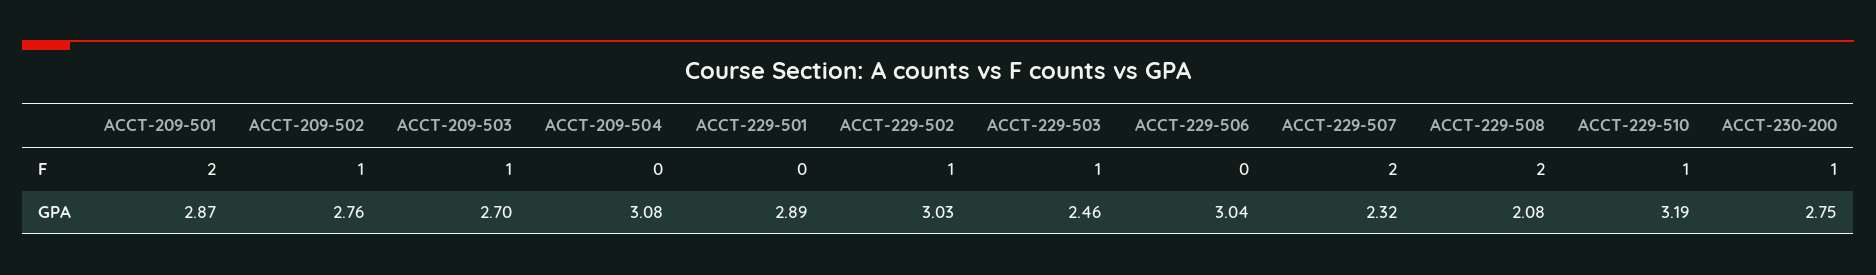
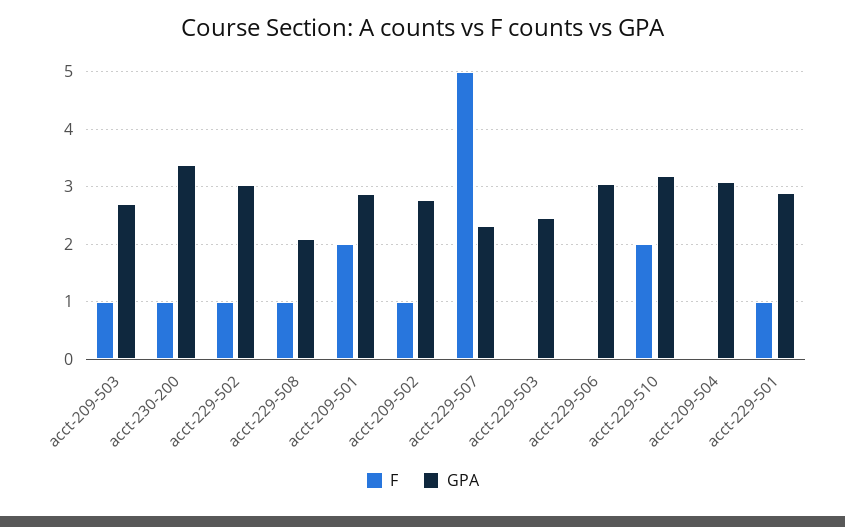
  {
    "F": {
      "ACCT-209-501": 2,
      "ACCT-209-502": 1,
      "ACCT-209-503": 1,
      "ACCT-209-504": 0,
-     "ACCT-229-501": 0,
+     "ACCT-229-501": 1,
      "ACCT-229-502": 1,
-     "ACCT-229-503": 1,
+     "ACCT-229-503": 0,
      "ACCT-229-506": 0,
-     "ACCT-229-507": 2,
+     "ACCT-229-507": 5,
-     "ACCT-229-508": 2,
+     "ACCT-229-508": 1,
-     "ACCT-229-510": 1,
+     "ACCT-229-510": 2,
      "ACCT-230-200": 1
    },
    "GPA": {
      "ACCT-209-501": 2.87,
      "ACCT-209-502": 2.76,
      "ACCT-209-503": 2.7,
      "ACCT-209-504": 3.08,
      "ACCT-229-501": 2.89,
      "ACCT-229-502": 3.03,
      "ACCT-229-503": 2.46,
      "ACCT-229-506": 3.04,
      "ACCT-229-507": 2.32,
      "ACCT-229-508": 2.08,
      "ACCT-229-510": 3.19,
-     "ACCT-230-200": 2.75
+     "ACCT-230-200": 3.4
    }
  }

